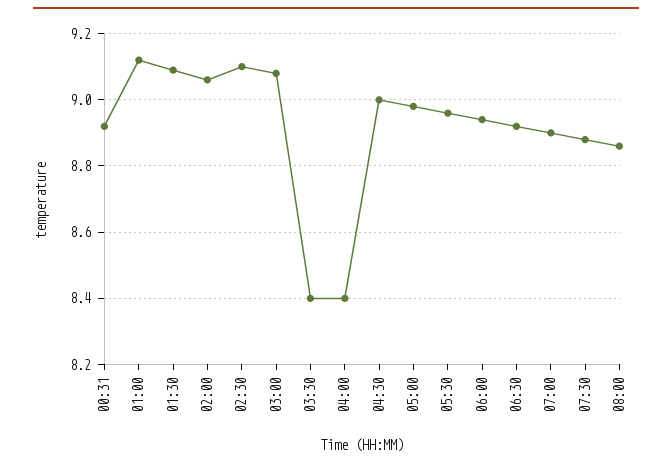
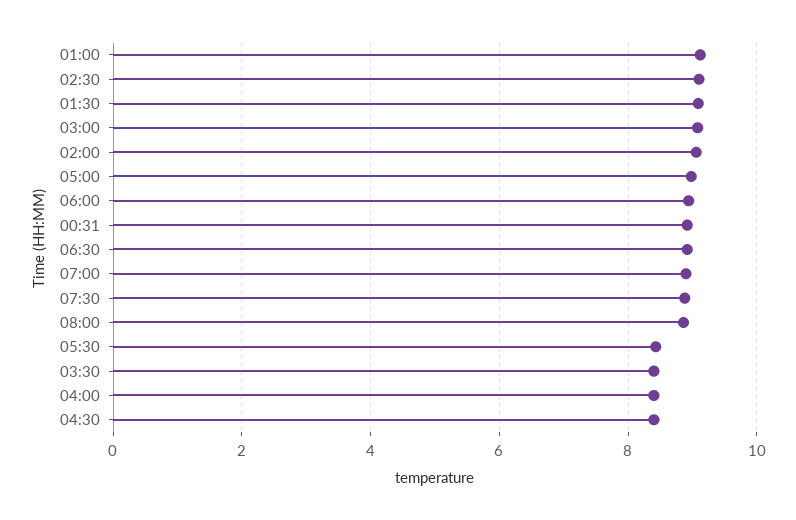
  {
    "00:31": 8.9,
    "01:00": 9.1,
    "01:30": 9.1,
    "02:00": 9.05,
    "02:30": 9.1,
    "03:00": 9.1,
    "03:30": 8.4,
    "04:00": 8.4,
-   "04:30": 9,
+   "04:30": 8.4,
    "05:00": 9,
-   "05:30": 8.95,
+   "05:30": 8.4,
    "06:00": 8.95,
    "06:30": 8.9,
    "07:00": 8.9,
    "07:30": 8.9,
    "08:00": 8.85
  }

